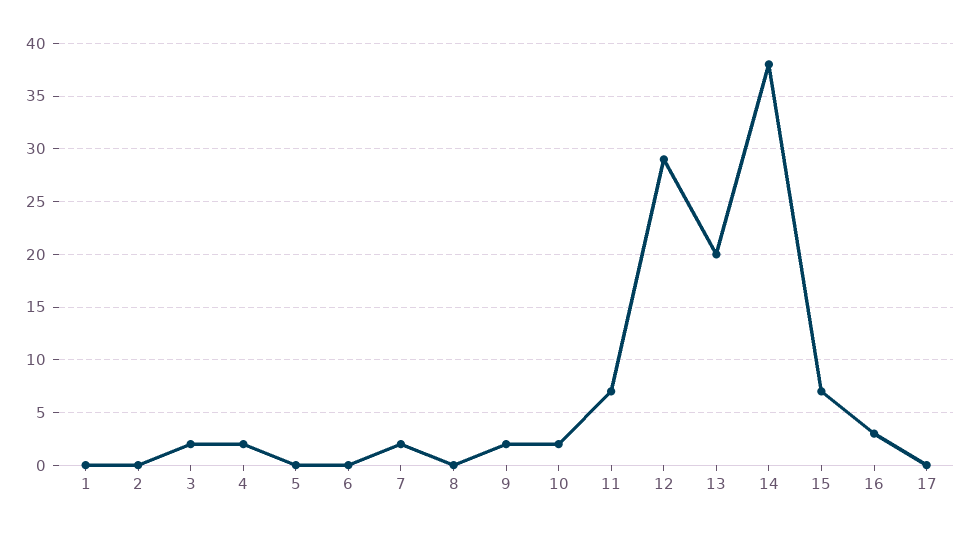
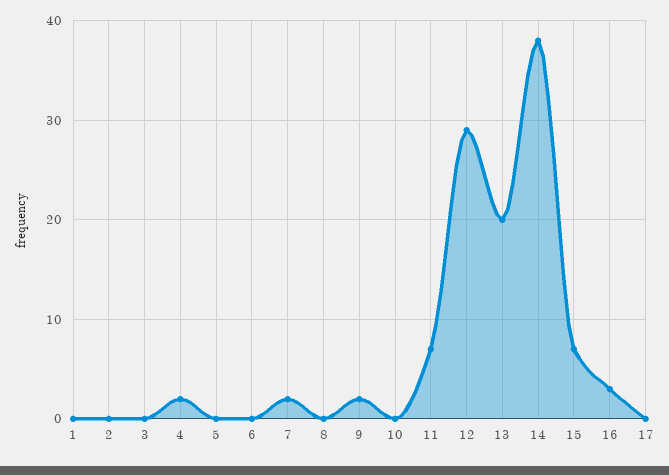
  {
    "1": 0,
    "2": 0,
-   "3": 2,
+   "3": 0,
    "4": 2,
    "5": 0,
    "6": 0,
    "7": 2,
    "8": 0,
    "9": 2,
-   "10": 2,
+   "10": 0,
    "11": 7,
    "12": 29,
    "13": 20,
    "14": 38,
    "15": 7,
    "16": 3,
    "17": 0
  }

